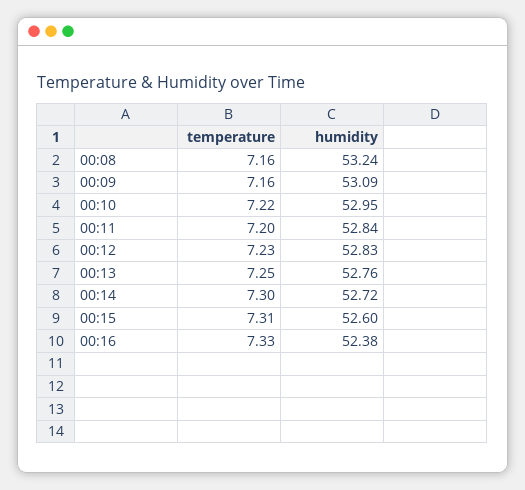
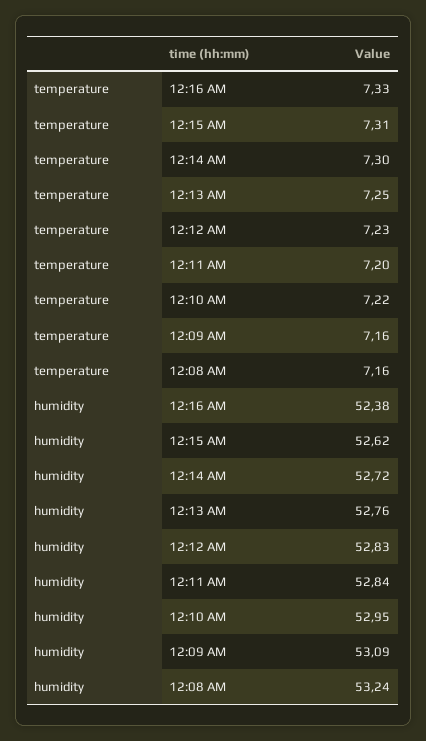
  {
    "temperature": {
      "00:08": 7.16,
      "00:09": 7.16,
      "00:10": 7.22,
      "00:11": 7.2,
      "00:12": 7.23,
      "00:13": 7.25,
      "00:14": 7.3,
      "00:15": 7.31,
      "00:16": 7.33
    },
    "humidity": {
      "00:08": 53.24,
      "00:09": 53.09,
      "00:10": 52.95,
      "00:11": 52.84,
      "00:12": 52.83,
      "00:13": 52.76,
      "00:14": 52.72,
-     "00:15": 52.6,
+     "00:15": 52.62,
      "00:16": 52.38
    }
  }

